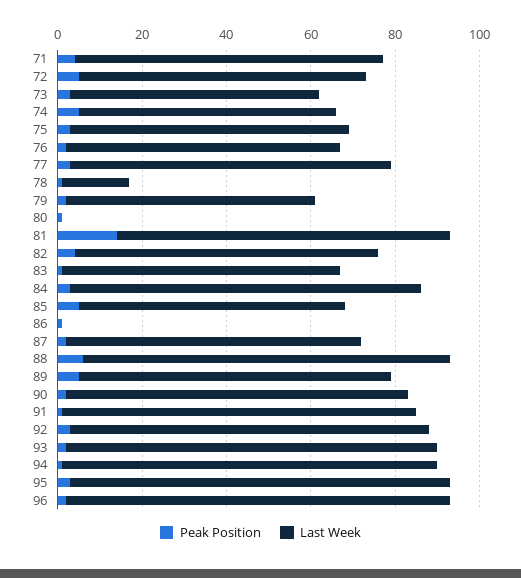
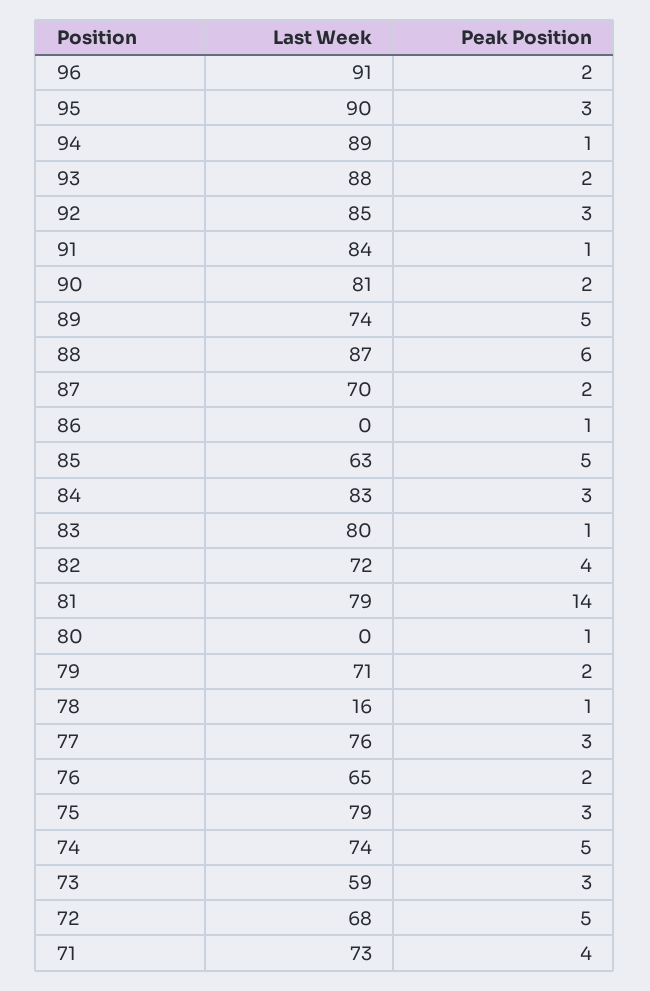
  {
    "Peak Position": {
      "71": 4,
      "72": 5,
      "73": 3,
      "74": 5,
      "75": 3,
      "76": 2,
      "77": 3,
      "78": 1,
      "79": 2,
      "80": 1,
      "81": 14,
      "82": 4,
      "83": 1,
      "84": 3,
      "85": 5,
      "86": 1,
      "87": 2,
      "88": 6,
      "89": 5,
      "90": 2,
      "91": 1,
      "92": 3,
      "93": 2,
      "94": 1,
      "95": 3,
      "96": 2
    },
    "Last Week": {
      "71": 73,
      "72": 68,
      "73": 59,
-     "74": 60,
+     "74": 74,
-     "75": 65,
+     "75": 79,
      "76": 65,
      "77": 76,
      "78": 16,
-     "79": 60,
+     "79": 71,
      "80": 0,
      "81": 79,
      "82": 72,
-     "83": 65,
+     "83": 80,
      "84": 83,
      "85": 63,
      "86": 0,
      "87": 70,
      "88": 87,
      "89": 74,
      "90": 81,
      "91": 84,
      "92": 85,
      "93": 88,
      "94": 89,
      "95": 90,
      "96": 91
    }
  }

